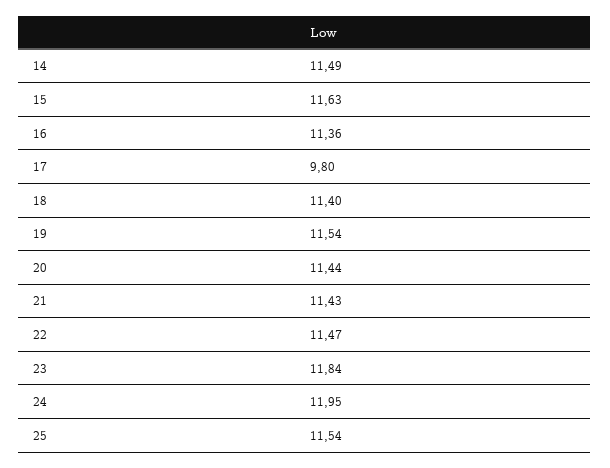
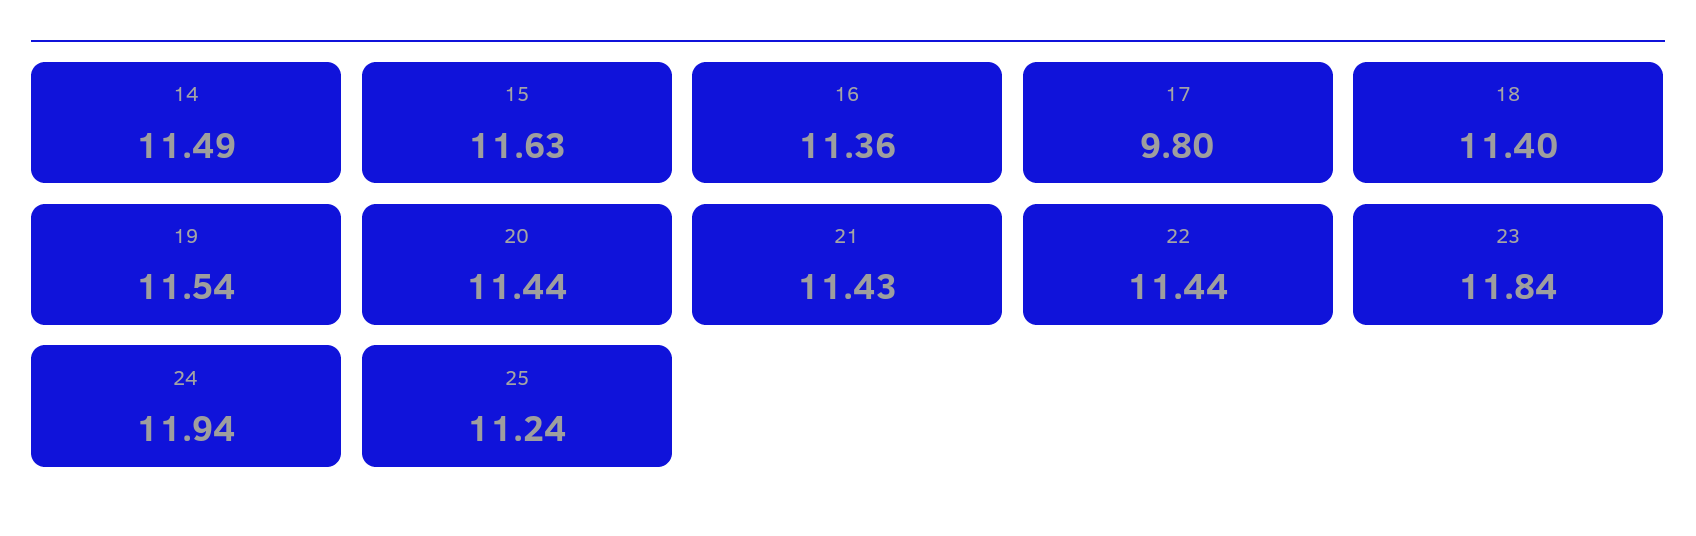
  {
    "14": 11.49,
    "15": 11.63,
    "16": 11.36,
    "17": 9.8,
    "18": 11.4,
    "19": 11.54,
    "20": 11.44,
    "21": 11.43,
-   "22": 11.47,
+   "22": 11.44,
    "23": 11.84,
-   "24": 11.95,
+   "24": 11.94,
-   "25": 11.54
+   "25": 11.24
  }

